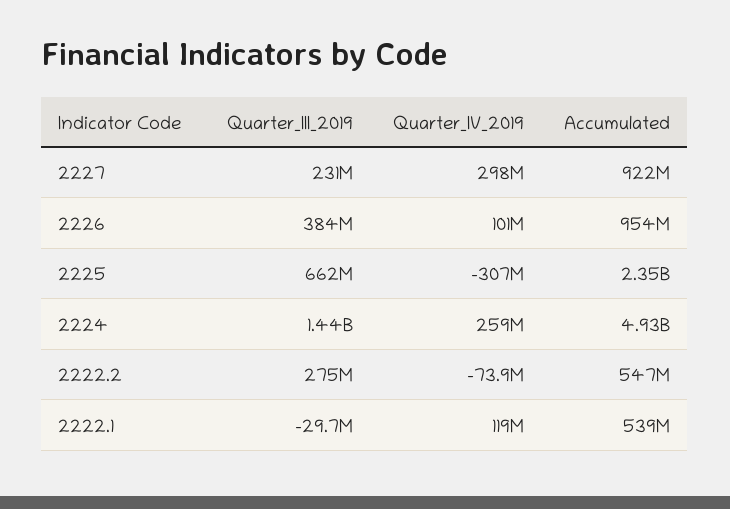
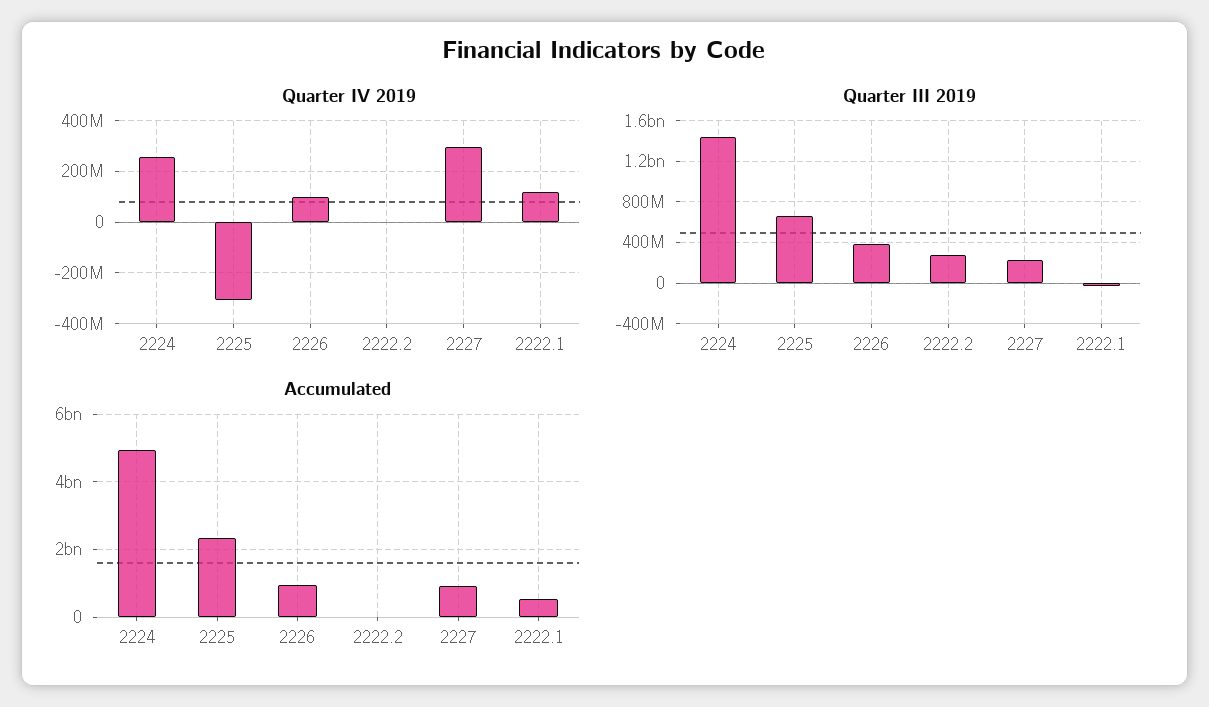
  {
    "Quarter_III_2019": {
      "2227": 231000000,
      "2226": 384000000,
      "2225": 662000000,
      "2224": 1440000000,
      "2222.2": 275000000,
      "2222.1": -29700000
    },
    "Quarter_IV_2019": {
      "2227": 298000000,
      "2226": 101000000,
      "2225": -307000000,
      "2224": 259000000,
-     "2222.2": -73900000,
+     "2222.2": 0,
      "2222.1": 119000000
    },
    "Accumulated": {
      "2227": 922000000,
      "2226": 954000000,
      "2225": 2350000000,
      "2224": 4930000000,
-     "2222.2": 547000000,
+     "2222.2": 0,
      "2222.1": 539000000
    }
  }

